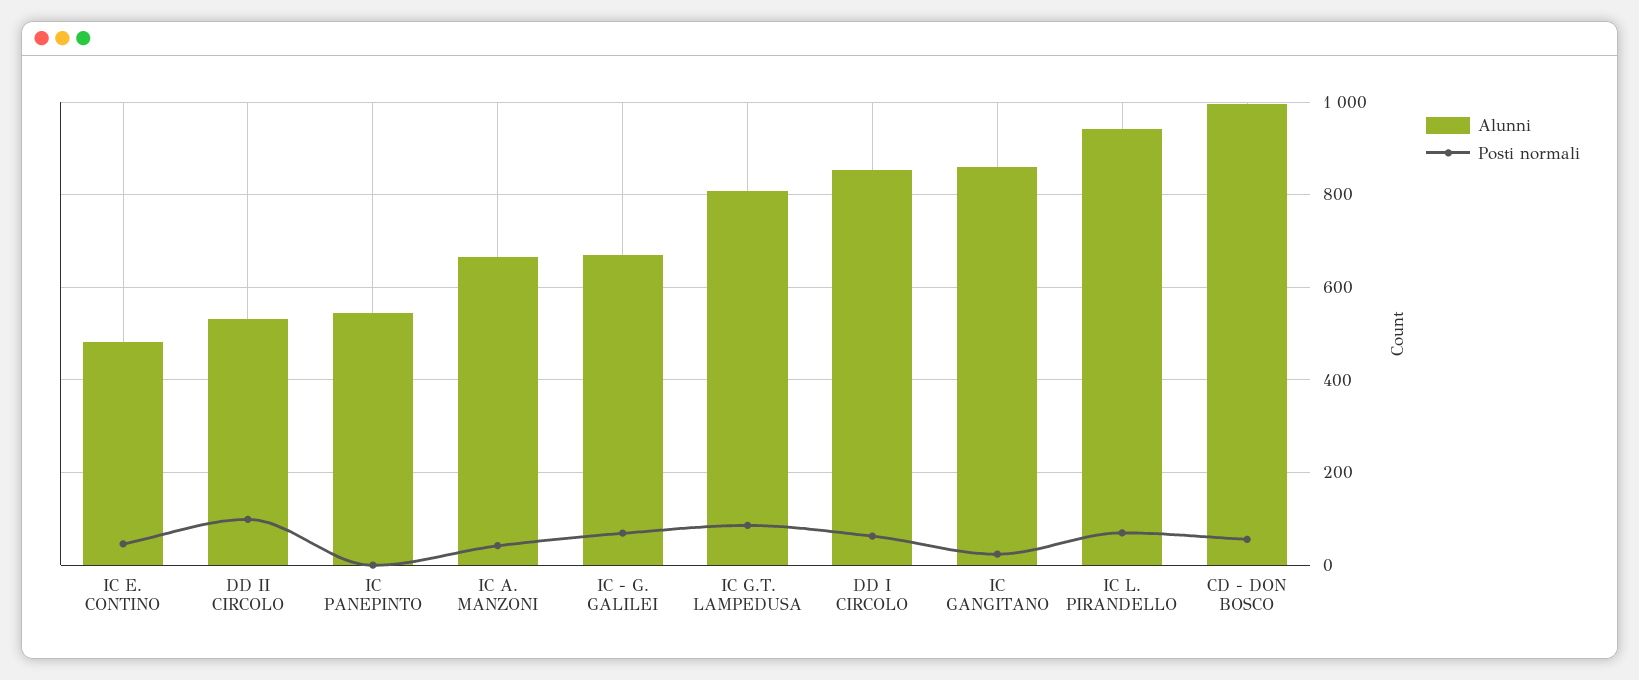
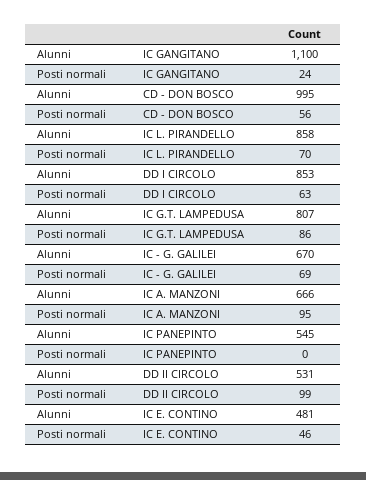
  {
    "Alunni": {
      "IC E. CONTINO": 481,
      "DD II CIRCOLO": 531,
      "IC PANEPINTO": 545,
      "IC A. MANZONI": 666,
      "IC - G. GALILEI": 670,
      "IC G.T. LAMPEDUSA": 807,
      "DD I CIRCOLO": 853,
-     "IC GANGITANO": 860,
+     "IC GANGITANO": 1100,
-     "IC L. PIRANDELLO": 940,
+     "IC L. PIRANDELLO": 858,
      "CD - DON BOSCO": 995
    },
    "Posti normali": {
      "IC E. CONTINO": 46,
      "DD II CIRCOLO": 99,
      "IC PANEPINTO": 0,
-     "IC A. MANZONI": 40,
+     "IC A. MANZONI": 95,
      "IC - G. GALILEI": 69,
      "IC G.T. LAMPEDUSA": 86,
      "DD I CIRCOLO": 63,
      "IC GANGITANO": 24,
      "IC L. PIRANDELLO": 70,
      "CD - DON BOSCO": 56
    }
  }

